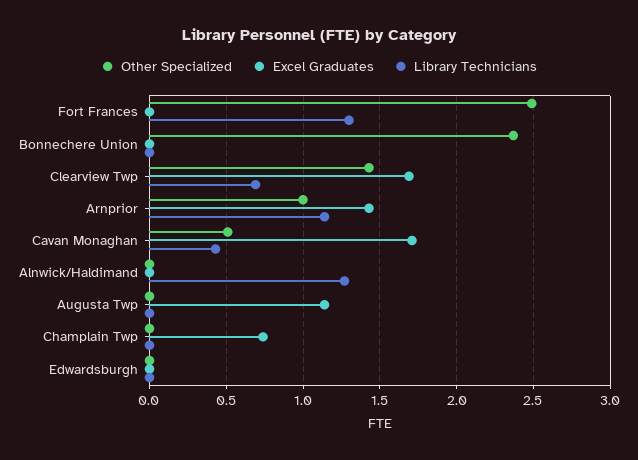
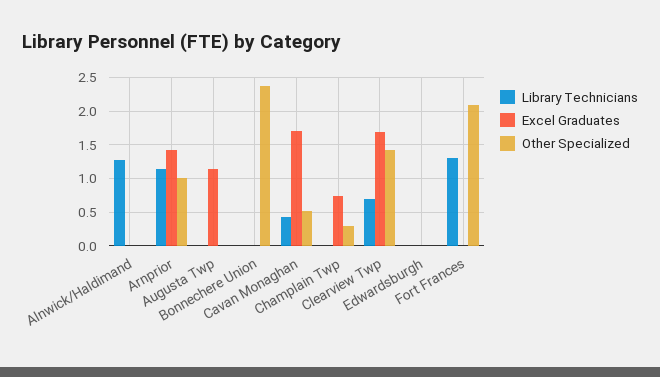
  {
    "Other Specialized": {
-     "Fort Frances": 2.5,
+     "Fort Frances": 2.1,
      "Bonnechere Union": 2.35,
      "Clearview Twp": 1.45,
      "Arnprior": 1,
      "Cavan Monaghan": 0.5,
      "Alnwick/Haldimand": 0,
      "Augusta Twp": 0,
-     "Champlain Twp": 0,
+     "Champlain Twp": 0.3,
      "Edwardsburgh": 0
    },
    "Excel Graduates": {
      "Fort Frances": 0,
      "Bonnechere Union": 0,
      "Clearview Twp": 1.7,
      "Arnprior": 1.45,
      "Cavan Monaghan": 1.7,
      "Alnwick/Haldimand": 0,
      "Augusta Twp": 1.15,
      "Champlain Twp": 0.75,
      "Edwardsburgh": 0
    },
    "Library Technicians": {
      "Fort Frances": 1.3,
      "Bonnechere Union": 0,
      "Clearview Twp": 0.7,
      "Arnprior": 1.15,
      "Cavan Monaghan": 0.45,
      "Alnwick/Haldimand": 1.25,
      "Augusta Twp": 0,
      "Champlain Twp": 0,
      "Edwardsburgh": 0
    }
  }

